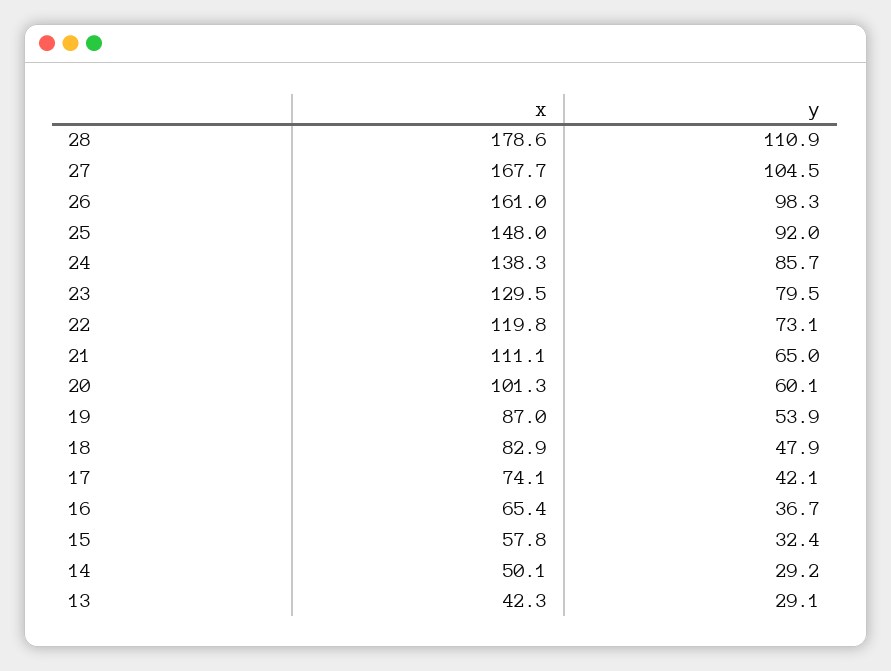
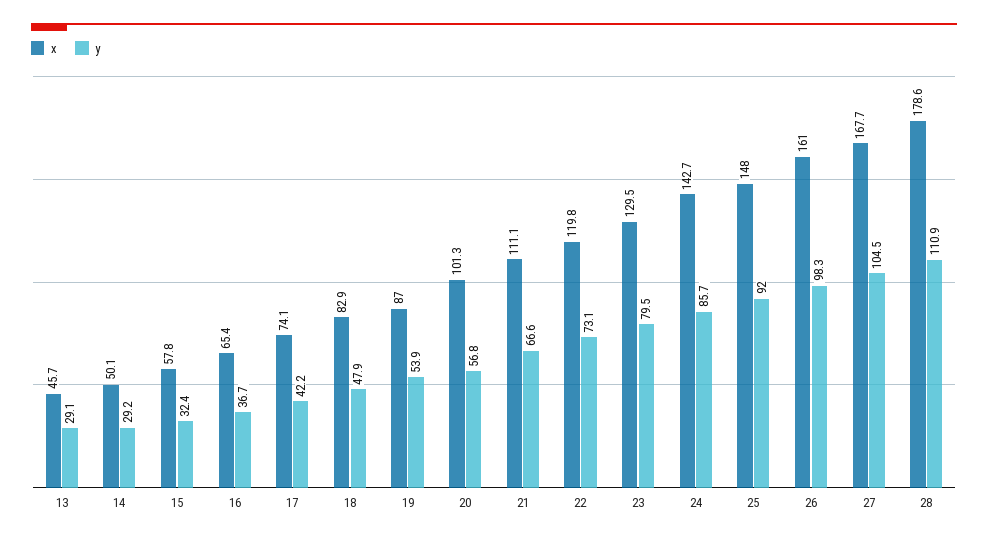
  {
    "x": {
      "28": 178.6,
      "27": 167.7,
      "26": 161,
      "25": 148,
-     "24": 138.3,
+     "24": 142.7,
      "23": 129.5,
      "22": 119.8,
      "21": 111.1,
      "20": 101.3,
      "19": 87,
      "18": 82.9,
      "17": 74.1,
      "16": 65.4,
      "15": 57.8,
      "14": 50.1,
-     "13": 42.3
+     "13": 45.7
    },
    "y": {
      "28": 110.9,
      "27": 104.5,
      "26": 98.3,
      "25": 92,
      "24": 85.7,
      "23": 79.5,
      "22": 73.1,
-     "21": 65,
+     "21": 66.6,
-     "20": 60.1,
+     "20": 56.8,
      "19": 53.9,
      "18": 47.9,
-     "17": 42.1,
+     "17": 42.2,
      "16": 36.7,
      "15": 32.4,
      "14": 29.2,
      "13": 29.1
    }
  }

